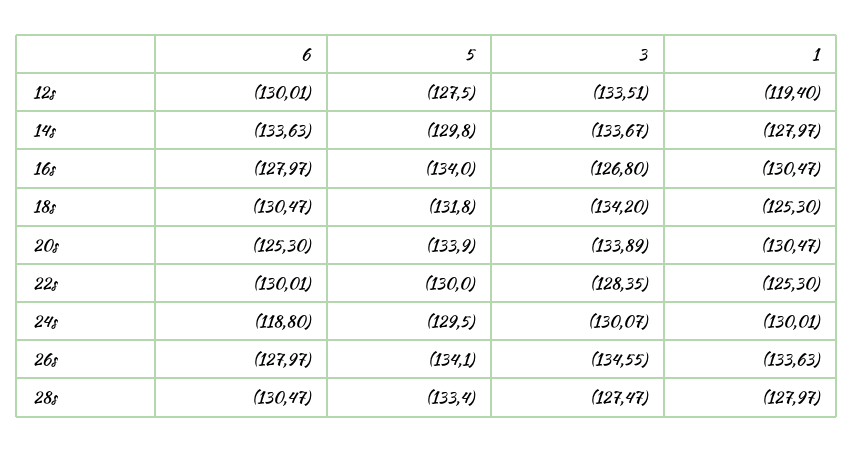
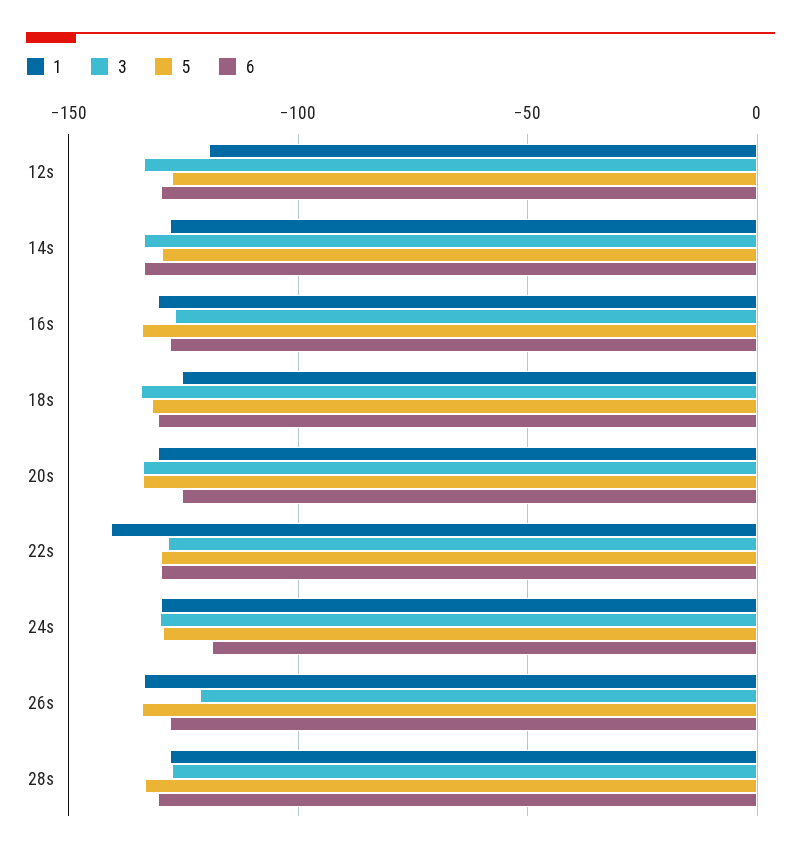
  {
    "6": {
      "12s": -130.01,
      "14s": -133.63,
      "16s": -127.97,
      "18s": -130.47,
      "20s": -125.3,
      "22s": -130.01,
      "24s": -118.8,
      "26s": -127.97,
      "28s": -130.47
    },
    "5": {
      "12s": -127.5,
      "14s": -129.8,
      "16s": -134,
      "18s": -131.8,
      "20s": -133.9,
      "22s": -130,
      "24s": -129.5,
      "26s": -134.1,
      "28s": -133.4
    },
    "3": {
      "12s": -133.51,
      "14s": -133.67,
      "16s": -126.8,
      "18s": -134.2,
      "20s": -133.89,
      "22s": -128.35,
      "24s": -130.07,
-     "26s": -134.55,
+     "26s": -120,
      "28s": -127.47
    },
    "1": {
      "12s": -119.4,
      "14s": -127.97,
      "16s": -130.47,
      "18s": -125.3,
      "20s": -130.47,
-     "22s": -125.3,
+     "22s": -140,
      "24s": -130.01,
      "26s": -133.63,
      "28s": -127.97
    }
  }

